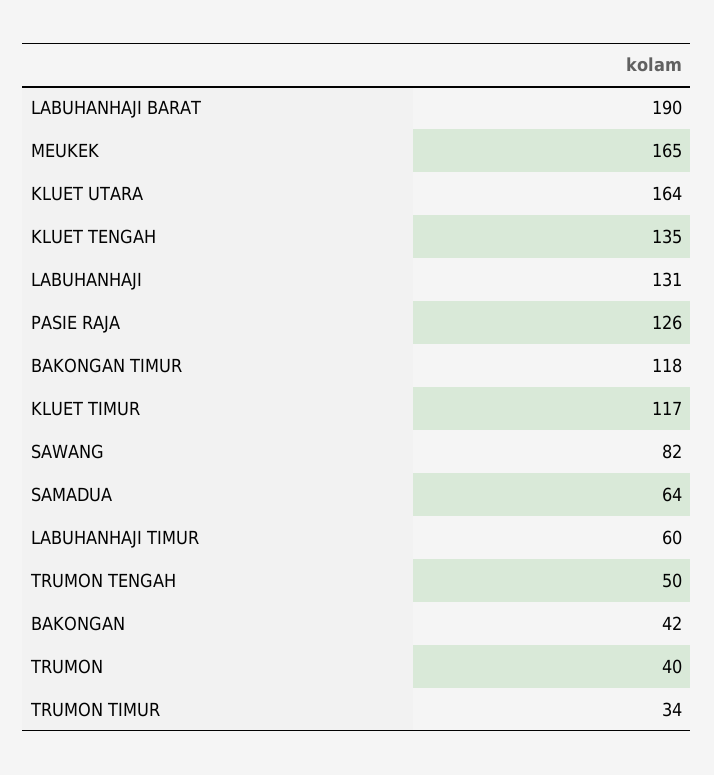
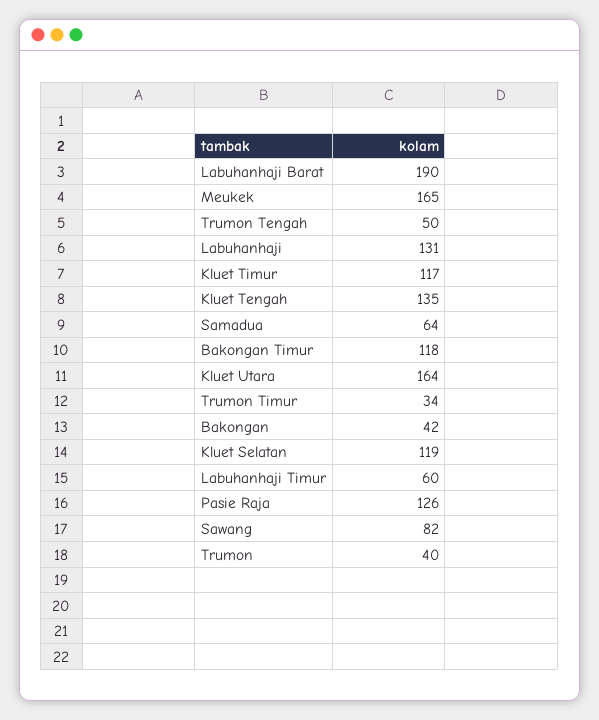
  {
    "LABUHANHAJI BARAT": 190,
    "MEUKEK": 165,
    "KLUET UTARA": 164,
    "KLUET TENGAH": 135,
    "LABUHANHAJI": 131,
    "PASIE RAJA": 126,
    "BAKONGAN TIMUR": 118,
    "KLUET TIMUR": 117,
    "SAWANG": 82,
    "SAMADUA": 64,
    "LABUHANHAJI TIMUR": 60,
    "TRUMON TENGAH": 50,
    "BAKONGAN": 42,
    "TRUMON": 40,
-   "TRUMON TIMUR": 34
+   "TRUMON TIMUR": 34,
+   "Kluet Selatan": 119
  }

